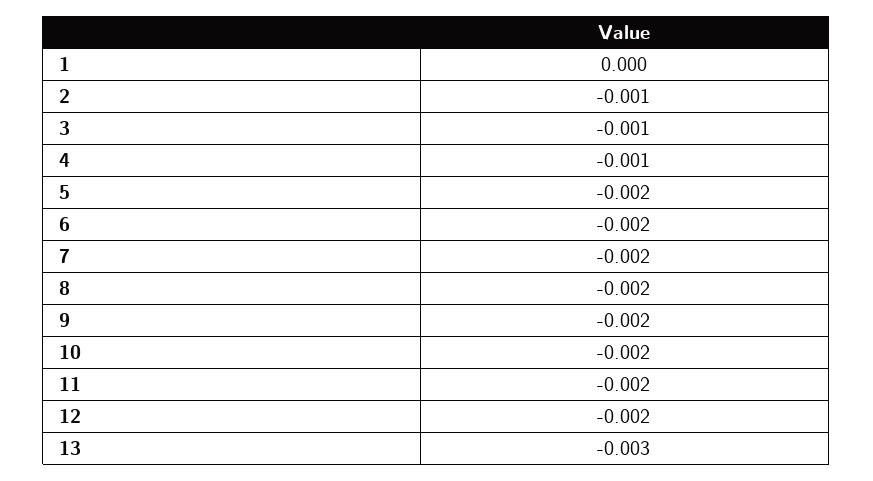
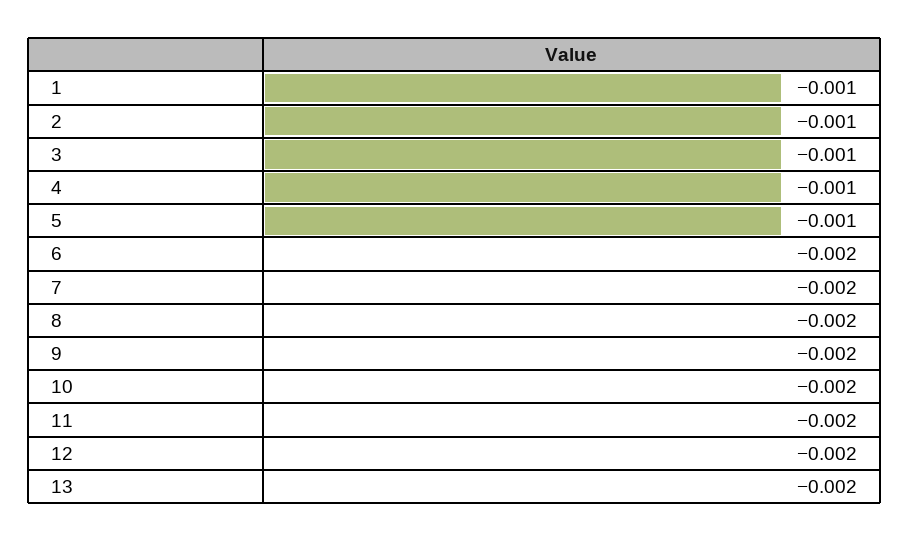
  {
-   "1": 0,
+   "1": -0.001,
    "2": -0.001,
    "3": -0.001,
    "4": -0.001,
-   "5": -0.002,
+   "5": -0.001,
    "6": -0.002,
    "7": -0.002,
    "8": -0.002,
    "9": -0.002,
    "10": -0.002,
    "11": -0.002,
    "12": -0.002,
-   "13": -0.003
+   "13": -0.002
  }

